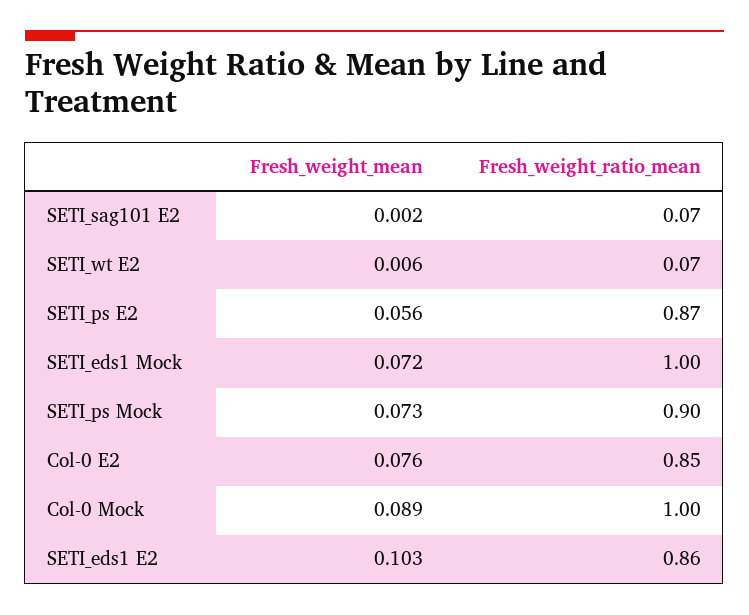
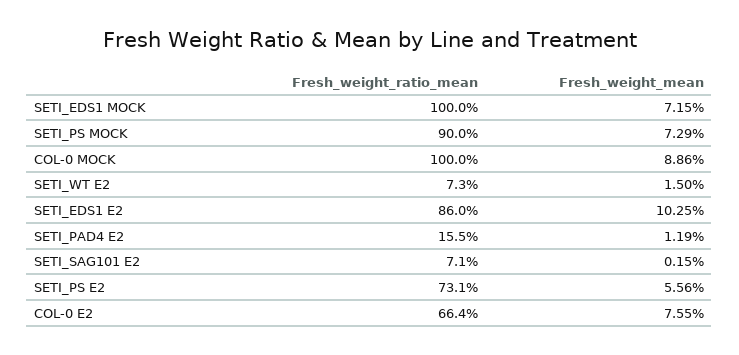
  {
    "Fresh_weight_mean": {
      "SETI_sag101 E2": 0.0015,
-     "SETI_wt E2": 0.006,
+     "SETI_wt E2": 0.015,
      "SETI_ps E2": 0.0556,
      "SETI_eds1 Mock": 0.0715,
      "SETI_ps Mock": 0.0729,
      "Col-0 E2": 0.0755,
      "Col-0 Mock": 0.0886,
-     "SETI_eds1 E2": 0.1025
+     "SETI_eds1 E2": 0.1025,
+     "SETI_PAD4 E2": 0.0119
    },
    "Fresh_weight_ratio_mean": {
      "SETI_sag101 E2": 0.071,
      "SETI_wt E2": 0.073,
-     "SETI_ps E2": 0.87,
+     "SETI_ps E2": 0.731,
      "SETI_eds1 Mock": 1,
      "SETI_ps Mock": 0.9,
-     "Col-0 E2": 0.85,
+     "Col-0 E2": 0.664,
      "Col-0 Mock": 1,
-     "SETI_eds1 E2": 0.86
+     "SETI_eds1 E2": 0.86,
+     "SETI_PAD4 E2": 0.155
    }
  }

